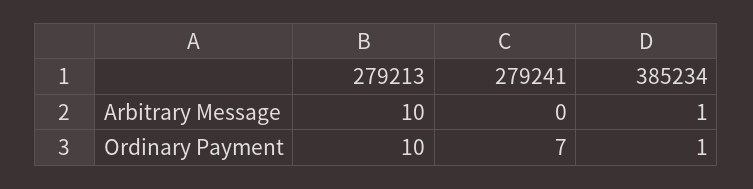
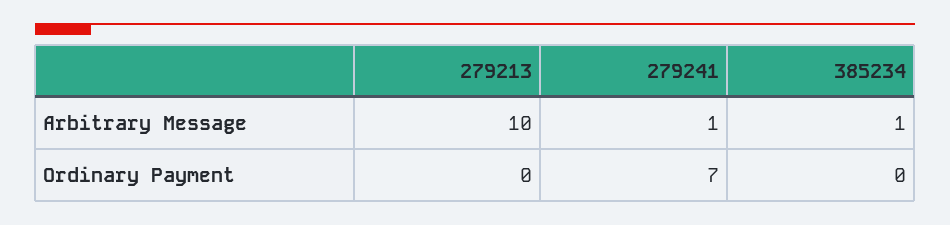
  {
    "279213": {
      "Arbitrary Message": 10,
-     "Ordinary Payment": 10
+     "Ordinary Payment": 0
    },
    "279241": {
-     "Arbitrary Message": 0,
+     "Arbitrary Message": 1,
      "Ordinary Payment": 7
    },
    "385234": {
      "Arbitrary Message": 1,
-     "Ordinary Payment": 1
+     "Ordinary Payment": 0
    }
  }

